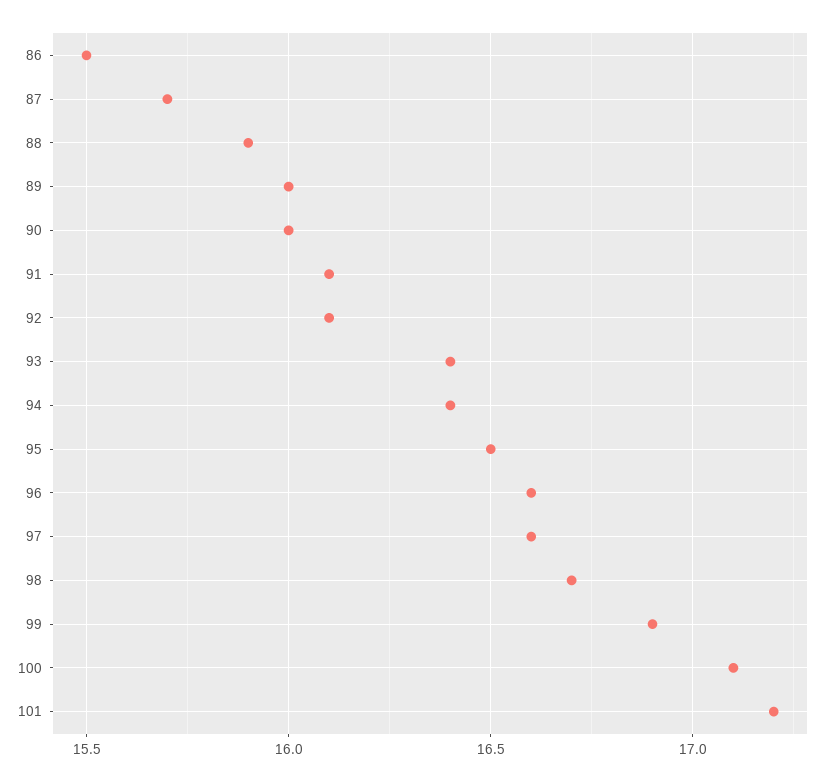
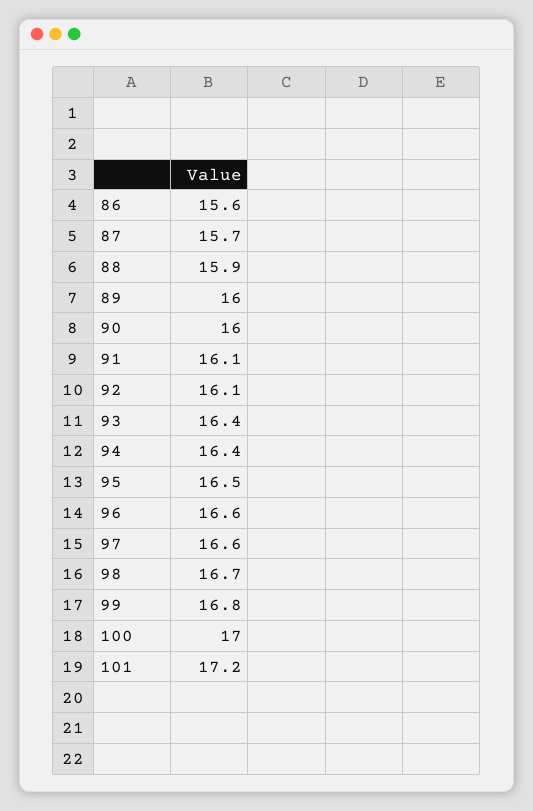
  {
-   "86": 15.5,
+   "86": 15.6,
    "87": 15.7,
    "88": 15.9,
    "89": 16,
    "90": 16,
    "91": 16.1,
    "92": 16.1,
    "93": 16.4,
    "94": 16.4,
    "95": 16.5,
    "96": 16.6,
    "97": 16.6,
    "98": 16.7,
-   "99": 16.9,
+   "99": 16.8,
-   "100": 17.1,
+   "100": 17,
    "101": 17.2
  }

